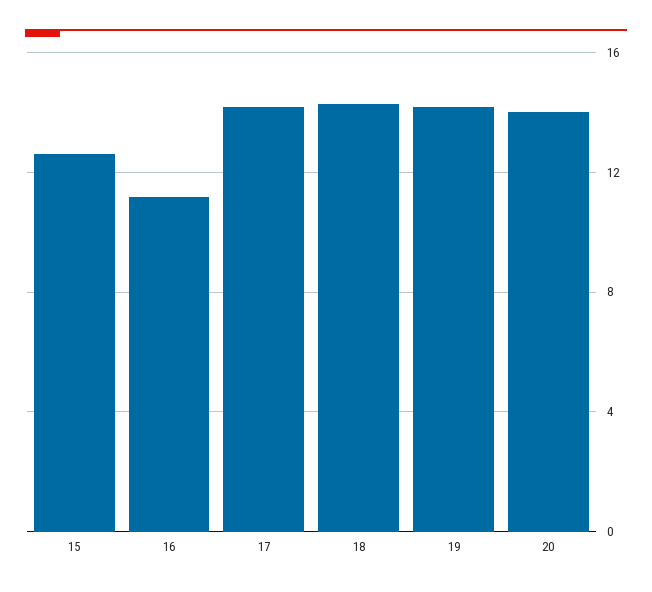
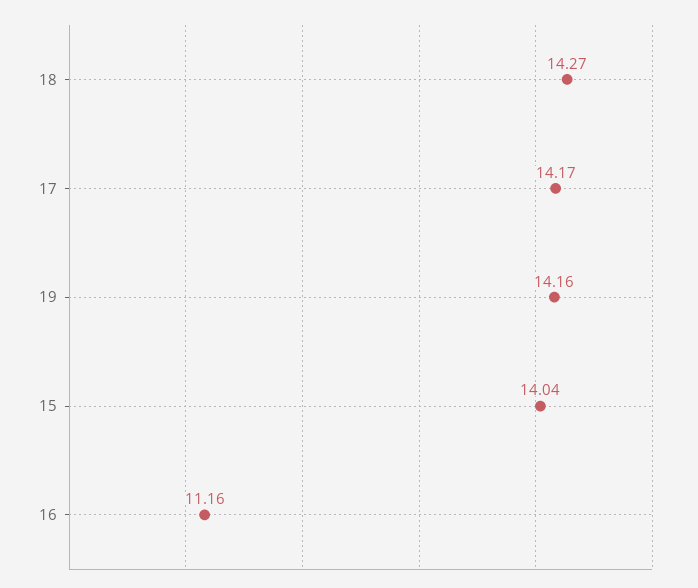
  {
-   "15": 12.5,
+   "15": 14.04,
    "16": 11.16,
    "17": 14.17,
    "18": 14.27,
-   "19": 14.16,
+   "19": 14.16
-   "20": 14
  }

